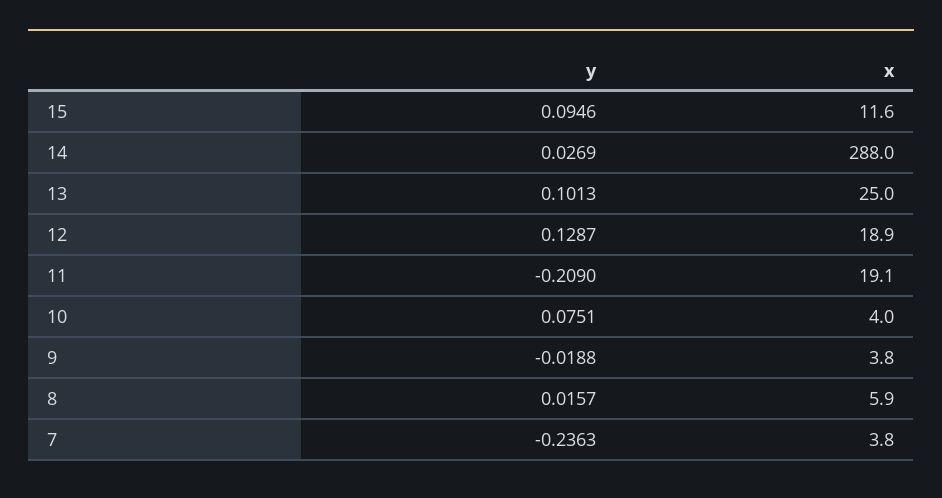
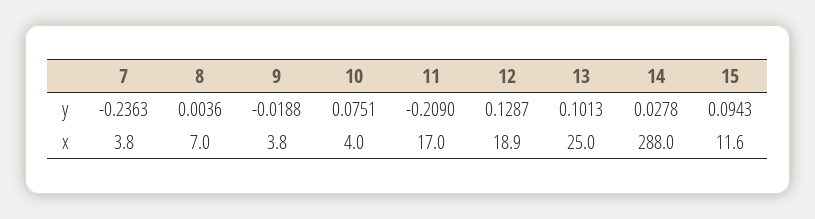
  {
    "y": {
-     "15": 0.0946,
+     "15": 0.0943,
-     "14": 0.0269,
+     "14": 0.0278,
      "13": 0.1013,
      "12": 0.1287,
      "11": -0.209,
      "10": 0.0751,
      "9": -0.0188,
-     "8": 0.0157,
+     "8": 0.0036,
      "7": -0.2363
    },
    "x": {
      "15": 11.6,
      "14": 288,
      "13": 25,
      "12": 18.9,
-     "11": 19.1,
+     "11": 17,
      "10": 4,
      "9": 3.8,
-     "8": 5.9,
+     "8": 7,
      "7": 3.8
    }
  }

